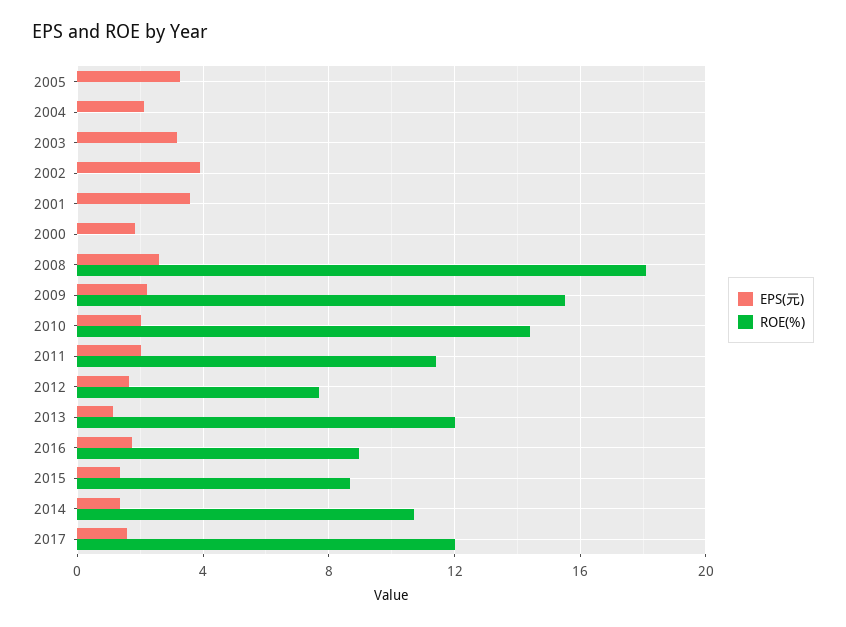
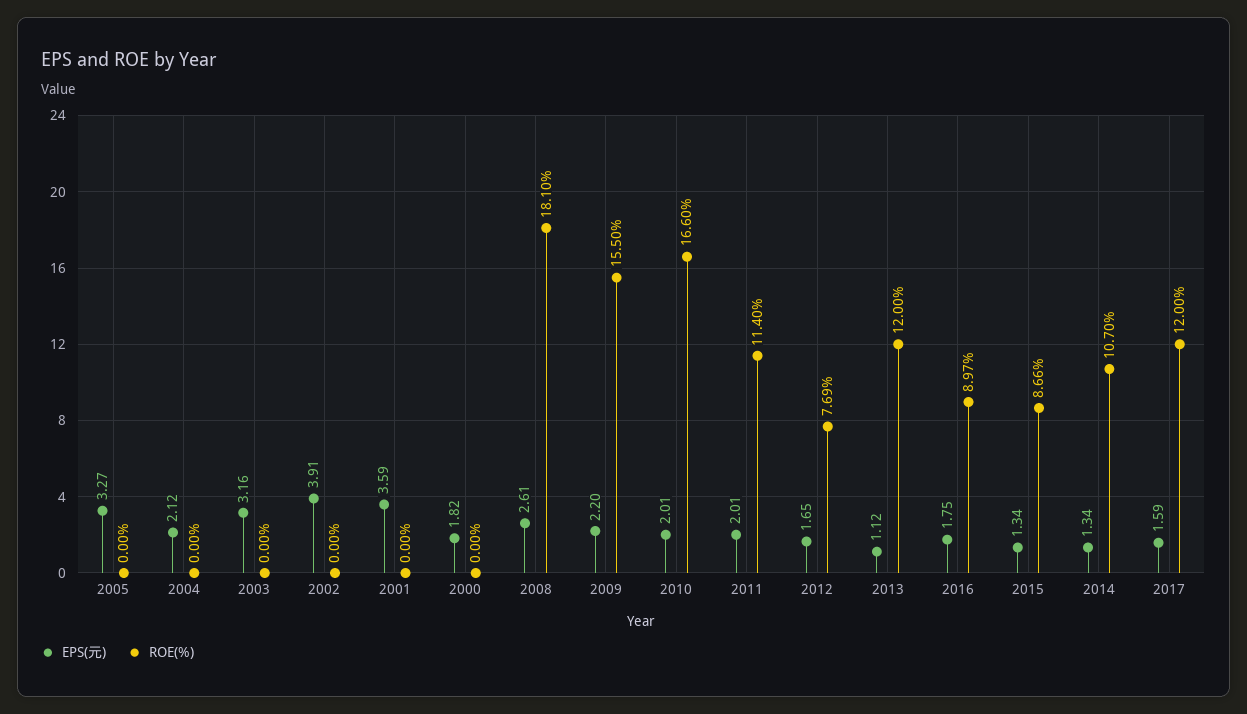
  {
    "EPS(元)": {
      "2005": 3.27,
      "2004": 2.12,
      "2003": 3.16,
      "2002": 3.91,
      "2001": 3.59,
      "2000": 1.82,
      "2008": 2.61,
      "2009": 2.2,
      "2010": 2.01,
      "2011": 2.01,
      "2012": 1.65,
      "2013": 1.12,
      "2016": 1.75,
      "2015": 1.34,
      "2014": 1.34,
      "2017": 1.59
    },
    "ROE(%)": {
      "2005": 0,
      "2004": 0,
      "2003": 0,
      "2002": 0,
      "2001": 0,
      "2000": 0,
      "2008": 18.1,
      "2009": 15.5,
-     "2010": 14.5,
+     "2010": 16.6,
      "2011": 11.4,
      "2012": 7.69,
      "2013": 12,
      "2016": 8.97,
      "2015": 8.66,
      "2014": 10.7,
      "2017": 12
    }
  }

